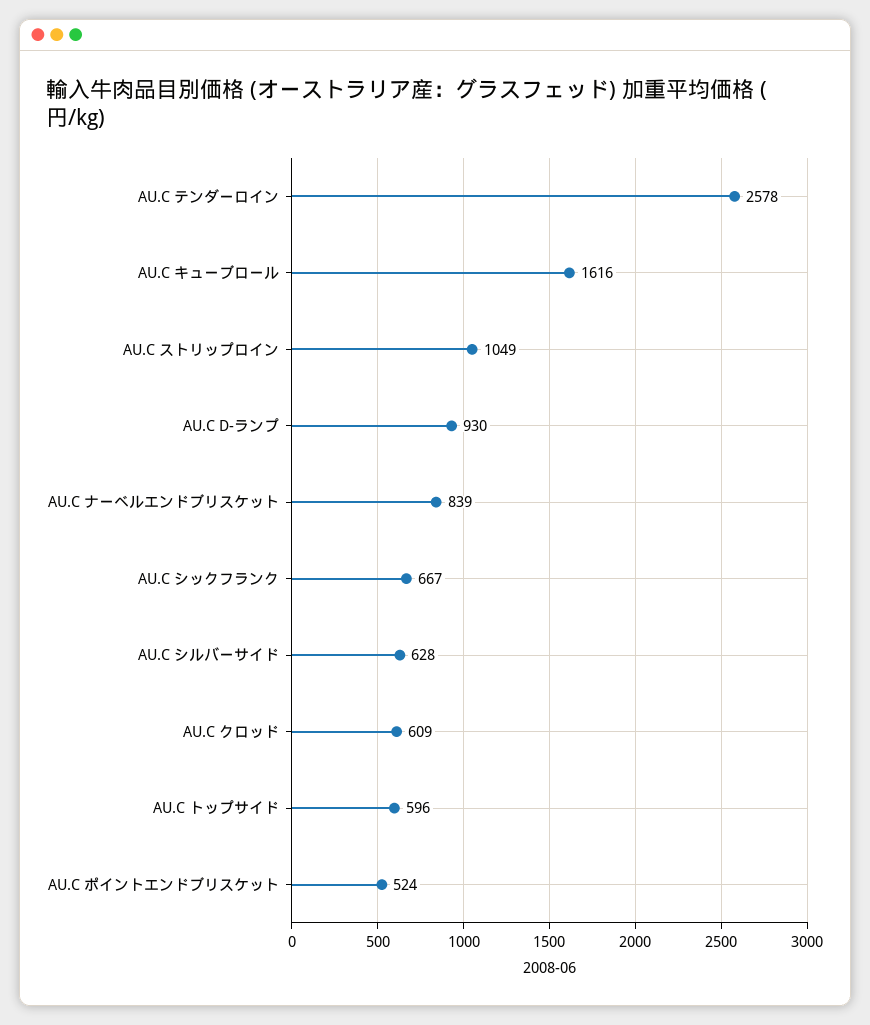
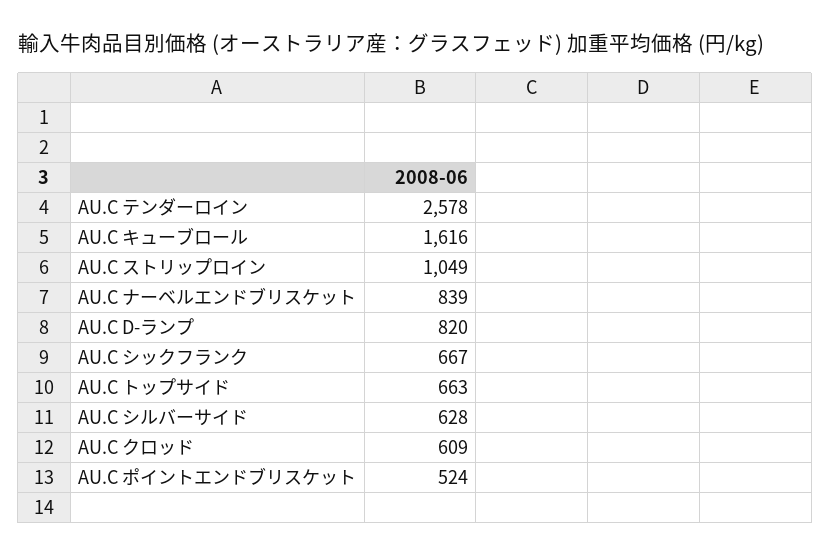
  {
    "AU.C テンダーロイン": 2578,
    "AU.C キューブロール": 1616,
    "AU.C ストリップロイン": 1049,
-   "AU.C D-ランプ": 930,
+   "AU.C D-ランプ": 820,
    "AU.C ナーベルエンドブリスケット": 839,
    "AU.C シックフランク": 667,
    "AU.C シルバーサイド": 628,
    "AU.C クロッド": 609,
-   "AU.C トップサイド": 596,
+   "AU.C トップサイド": 663,
    "AU.C ポイントエンドブリスケット": 524
  }

